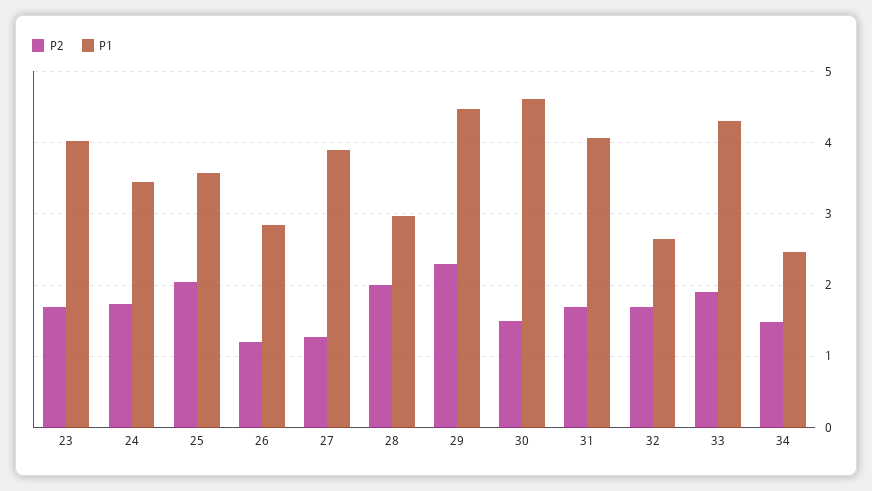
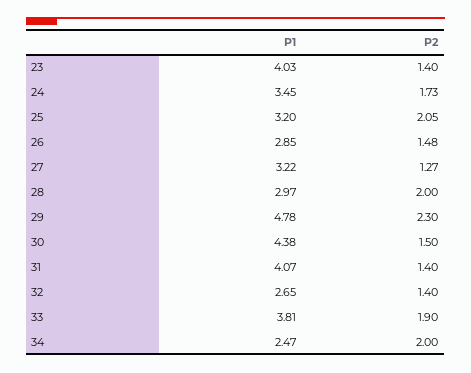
  {
    "P2": {
-     "23": 1.7,
+     "23": 1.4,
      "24": 1.73,
      "25": 2.05,
-     "26": 1.2,
+     "26": 1.48,
      "27": 1.27,
      "28": 2,
      "29": 2.3,
      "30": 1.5,
-     "31": 1.7,
+     "31": 1.4,
-     "32": 1.7,
+     "32": 1.4,
      "33": 1.9,
-     "34": 1.5
+     "34": 2
    },
    "P1": {
      "23": 4.03,
      "24": 3.45,
-     "25": 3.6,
+     "25": 3.2,
      "26": 2.85,
-     "27": 3.9,
+     "27": 3.22,
      "28": 2.97,
-     "29": 4.5,
+     "29": 4.78,
-     "30": 4.6,
+     "30": 4.38,
      "31": 4.07,
      "32": 2.65,
-     "33": 4.3,
+     "33": 3.81,
      "34": 2.47
    }
  }

